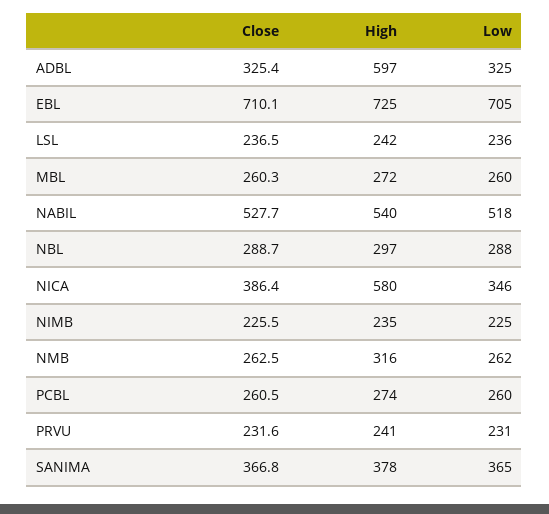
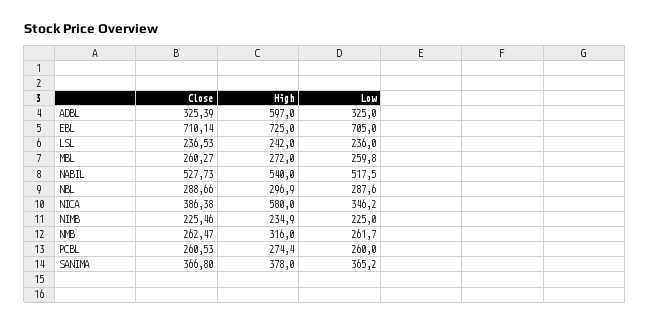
  {
    "Close": {
      "ADBL": 325.39,
      "EBL": 710.14,
      "LSL": 236.53,
      "MBL": 260.27,
      "NABIL": 527.73,
      "NBL": 288.66,
      "NICA": 386.38,
      "NIMB": 225.46,
      "NMB": 262.47,
      "PCBL": 260.53,
-     "PRVU": 231.6,
      "SANIMA": 366.8
    },
    "High": {
      "ADBL": 597,
      "EBL": 725,
      "LSL": 242,
      "MBL": 272,
      "NABIL": 540,
      "NBL": 296.9,
      "NICA": 580,
      "NIMB": 234.9,
      "NMB": 316,
      "PCBL": 274.4,
-     "PRVU": 241,
      "SANIMA": 378
    },
    "Low": {
      "ADBL": 325,
      "EBL": 705,
      "LSL": 236,
      "MBL": 259.8,
      "NABIL": 517.5,
      "NBL": 287.6,
      "NICA": 346.2,
      "NIMB": 225,
      "NMB": 261.7,
      "PCBL": 260,
-     "PRVU": 231,
      "SANIMA": 365.2
    }
  }

